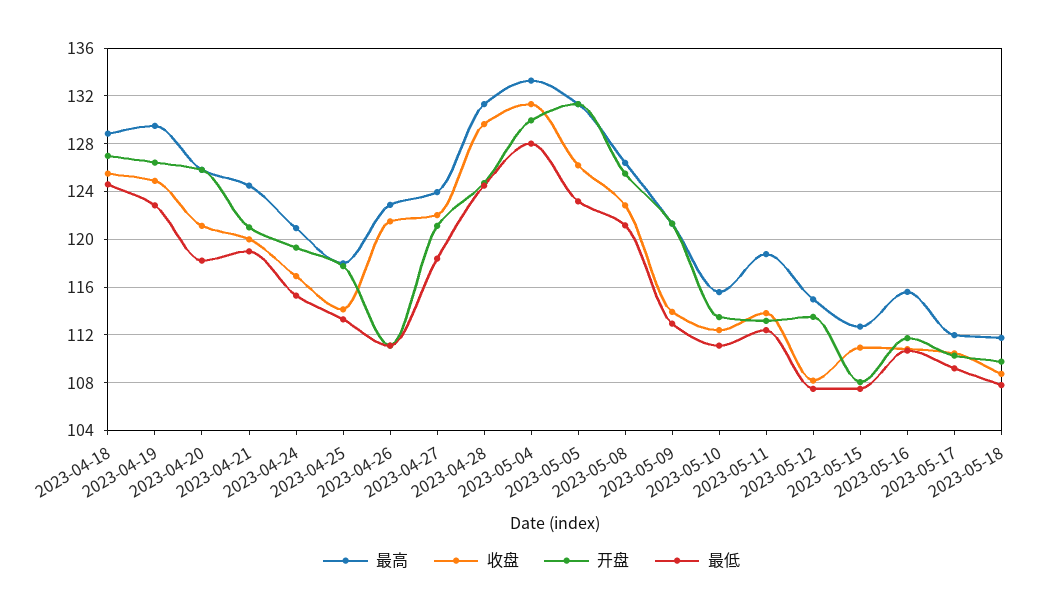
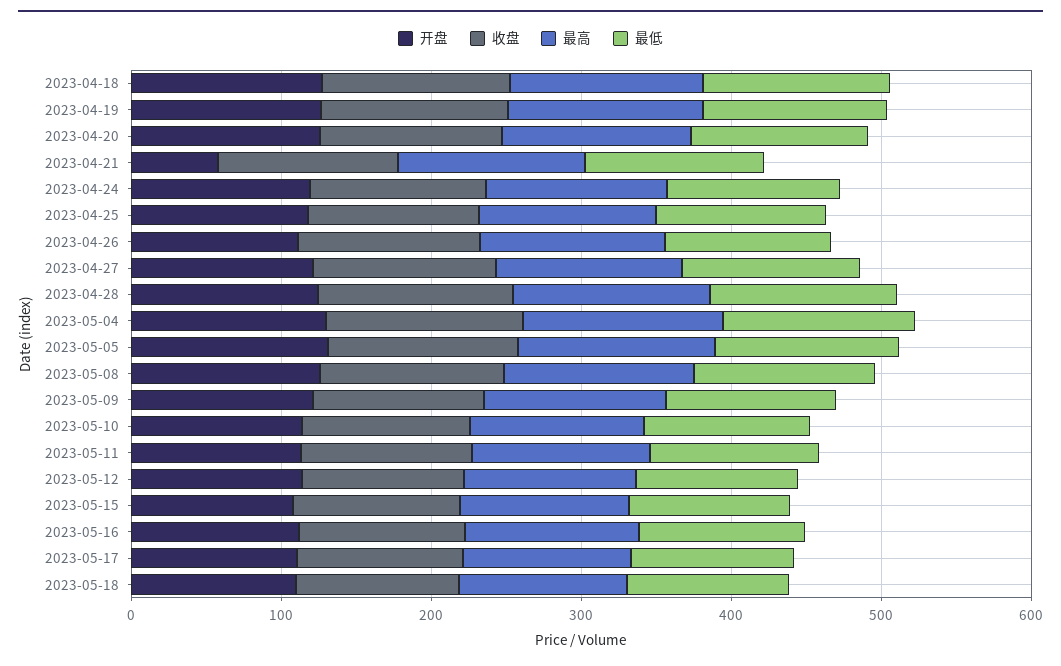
  {
    "最高": {
      "2023-04-18": 129,
      "2023-04-19": 130,
      "2023-04-20": 126,
      "2023-04-21": 124,
      "2023-04-24": 121,
      "2023-04-25": 118,
      "2023-04-26": 123,
      "2023-04-27": 124,
      "2023-04-28": 131,
      "2023-05-04": 133,
      "2023-05-05": 131,
      "2023-05-08": 126,
      "2023-05-09": 121,
      "2023-05-10": 116,
      "2023-05-11": 119,
      "2023-05-12": 115,
      "2023-05-15": 113,
      "2023-05-16": 116,
      "2023-05-17": 112,
      "2023-05-18": 112
    },
    "收盘": {
      "2023-04-18": 126,
      "2023-04-19": 125,
      "2023-04-20": 121,
      "2023-04-21": 120,
      "2023-04-24": 117,
      "2023-04-25": 114,
      "2023-04-26": 122,
      "2023-04-27": 122,
      "2023-04-28": 130,
      "2023-05-04": 131,
      "2023-05-05": 126,
      "2023-05-08": 123,
      "2023-05-09": 114,
      "2023-05-10": 112,
      "2023-05-11": 114,
      "2023-05-12": 108,
      "2023-05-15": 111,
      "2023-05-16": 111,
      "2023-05-17": 110,
      "2023-05-18": 109
    },
    "开盘": {
      "2023-04-18": 127,
      "2023-04-19": 126,
      "2023-04-20": 126,
-     "2023-04-21": 121,
+     "2023-04-21": 60,
      "2023-04-24": 119,
      "2023-04-25": 118,
      "2023-04-26": 111,
      "2023-04-27": 121,
      "2023-04-28": 125,
      "2023-05-04": 130,
      "2023-05-05": 131,
      "2023-05-08": 126,
      "2023-05-09": 121,
      "2023-05-10": 113,
      "2023-05-11": 113,
      "2023-05-12": 114,
      "2023-05-15": 108,
      "2023-05-16": 112,
      "2023-05-17": 110,
      "2023-05-18": 110
    },
    "最低": {
      "2023-04-18": 125,
      "2023-04-19": 123,
      "2023-04-20": 118,
      "2023-04-21": 119,
      "2023-04-24": 115,
      "2023-04-25": 113,
      "2023-04-26": 111,
      "2023-04-27": 118,
      "2023-04-28": 125,
      "2023-05-04": 128,
      "2023-05-05": 123,
      "2023-05-08": 121,
      "2023-05-09": 113,
      "2023-05-10": 111,
      "2023-05-11": 112,
      "2023-05-12": 107,
      "2023-05-15": 108,
      "2023-05-16": 111,
      "2023-05-17": 109,
      "2023-05-18": 108
    }
  }

